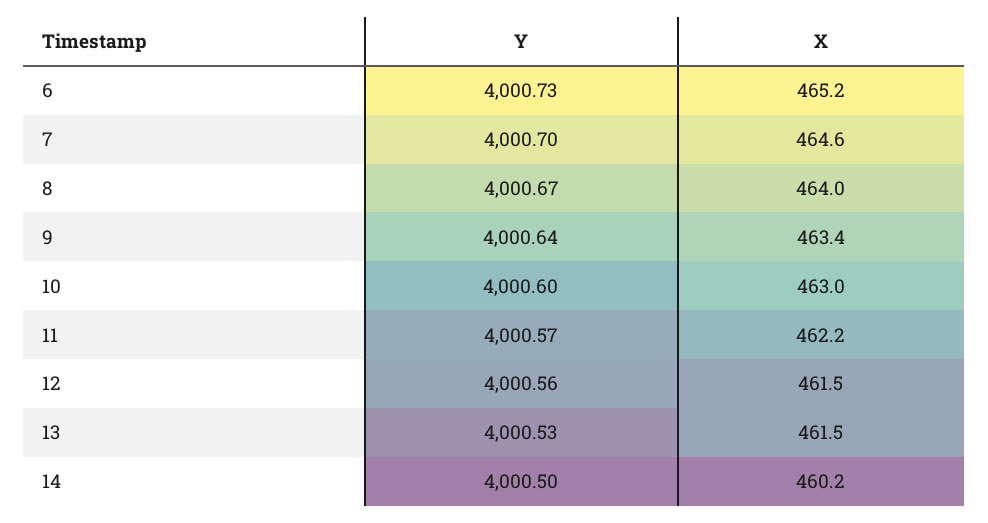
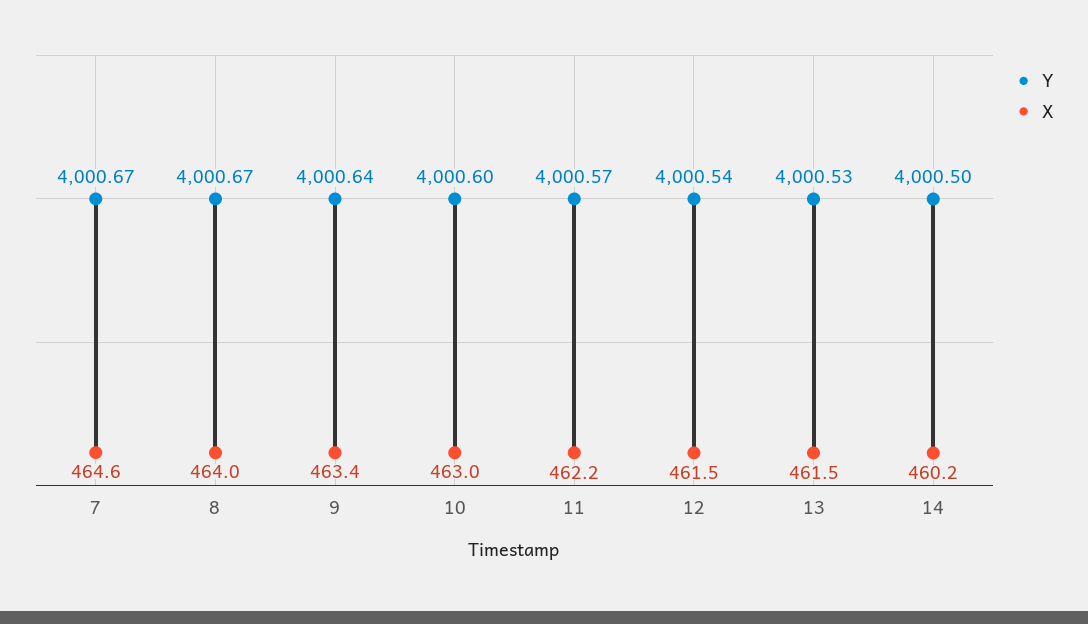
  {
    "Y": {
-     "6": 4000.73,
-     "7": 4000.7,
+     "7": 4000.67,
      "8": 4000.67,
      "9": 4000.64,
      "10": 4000.6,
      "11": 4000.57,
-     "12": 4000.56,
+     "12": 4000.54,
      "13": 4000.53,
      "14": 4000.5
    },
    "X": {
-     "6": 465.2,
      "7": 464.6,
      "8": 464,
      "9": 463.4,
      "10": 463,
      "11": 462.2,
      "12": 461.5,
      "13": 461.5,
      "14": 460.2
    }
  }

